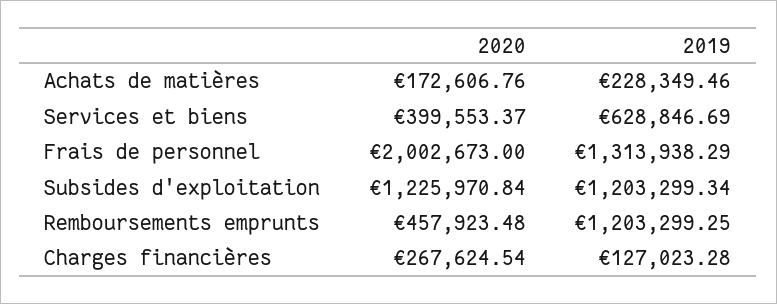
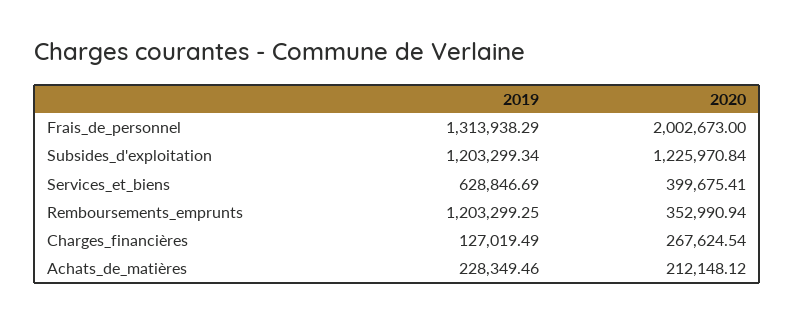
  {
    "2020": {
-     "Achats de matières": 172606.76,
+     "Achats de matières": 212148.12,
-     "Services et biens": 399553.37,
+     "Services et biens": 399675.41,
      "Frais de personnel": 2002673,
      "Subsides d'exploitation": 1225970.84,
-     "Remboursements emprunts": 457923.48,
+     "Remboursements emprunts": 352990.94,
      "Charges financières": 267624.54
    },
    "2019": {
      "Achats de matières": 228349.46,
      "Services et biens": 628846.69,
      "Frais de personnel": 1313938.29,
      "Subsides d'exploitation": 1203299.34,
      "Remboursements emprunts": 1203299.25,
-     "Charges financières": 127023.28
+     "Charges financières": 127019.49
    }
  }

